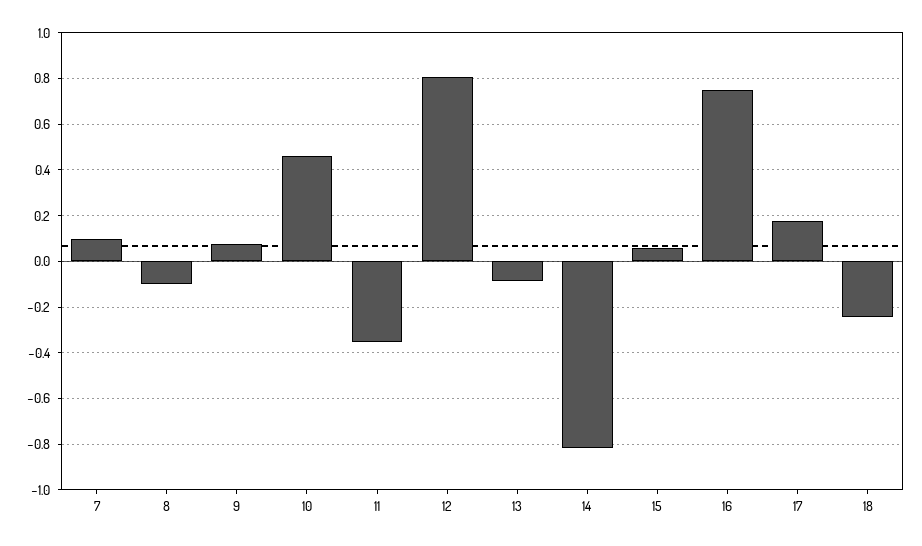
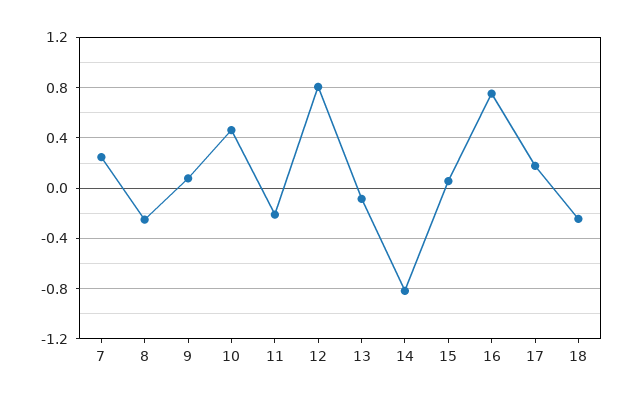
  {
-   "7": 0.1,
+   "7": 0.25,
-   "8": -0.1,
+   "8": -0.25,
    "9": 0.1,
    "10": 0.45,
-   "11": -0.35,
+   "11": -0.2,
    "12": 0.8,
    "13": -0.1,
    "14": -0.8,
    "15": 0.05,
    "16": 0.75,
    "17": 0.2,
    "18": -0.25
  }

